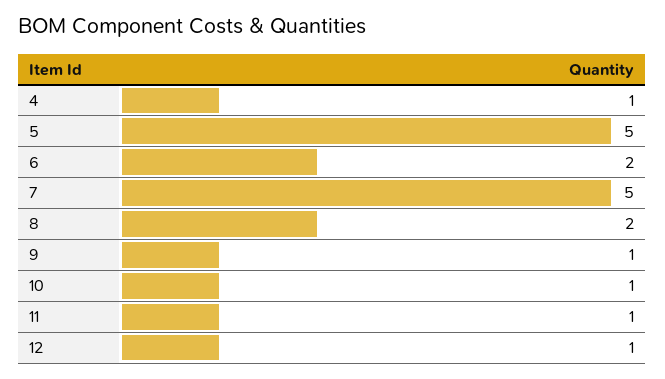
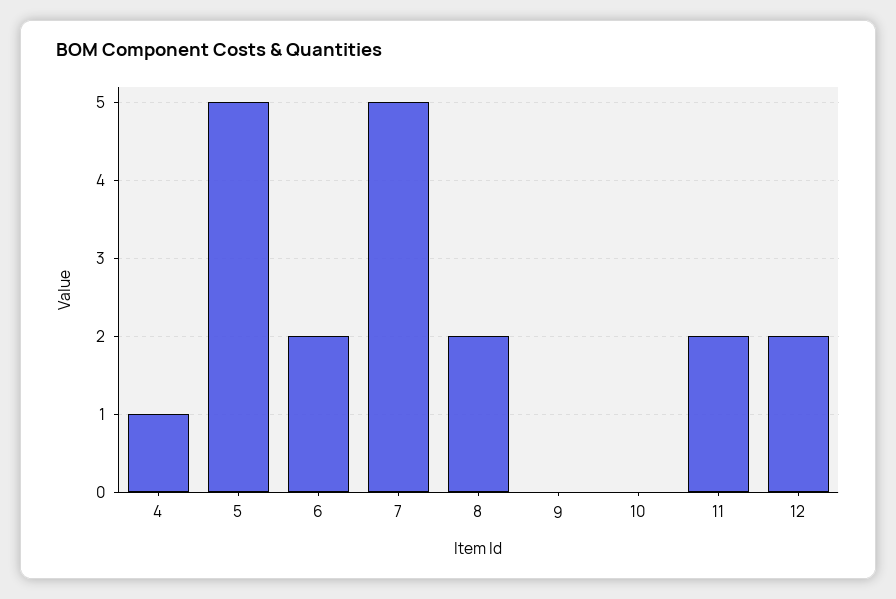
  {
    "4": 1,
    "5": 5,
    "6": 2,
    "7": 5,
    "8": 2,
-   "9": 1,
+   "9": 0,
-   "10": 1,
+   "10": 0,
-   "11": 1,
+   "11": 2,
-   "12": 1
+   "12": 2
  }

